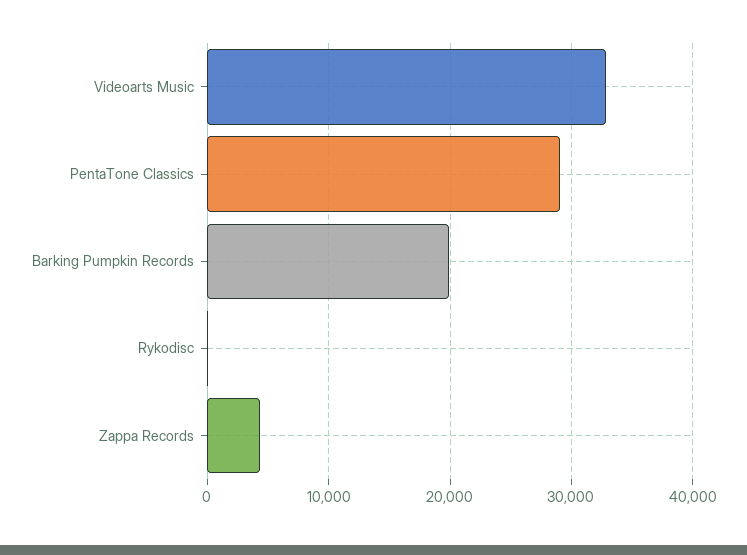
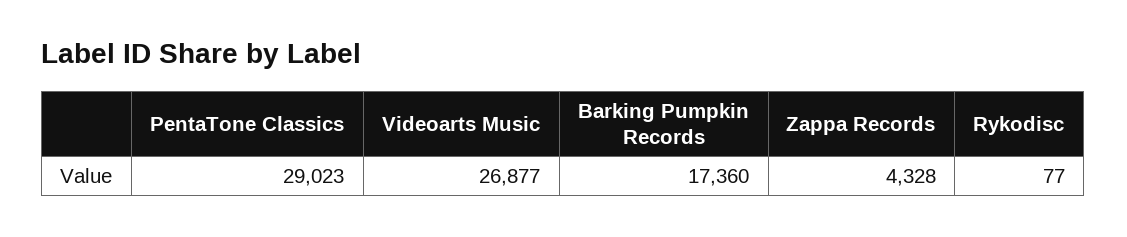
  {
-   "Videoarts Music": 33000,
+   "Videoarts Music": 26877,
    "PentaTone Classics": 29023,
-   "Barking Pumpkin Records": 20000,
+   "Barking Pumpkin Records": 17360,
    "Rykodisc": 77,
    "Zappa Records": 4328
  }

